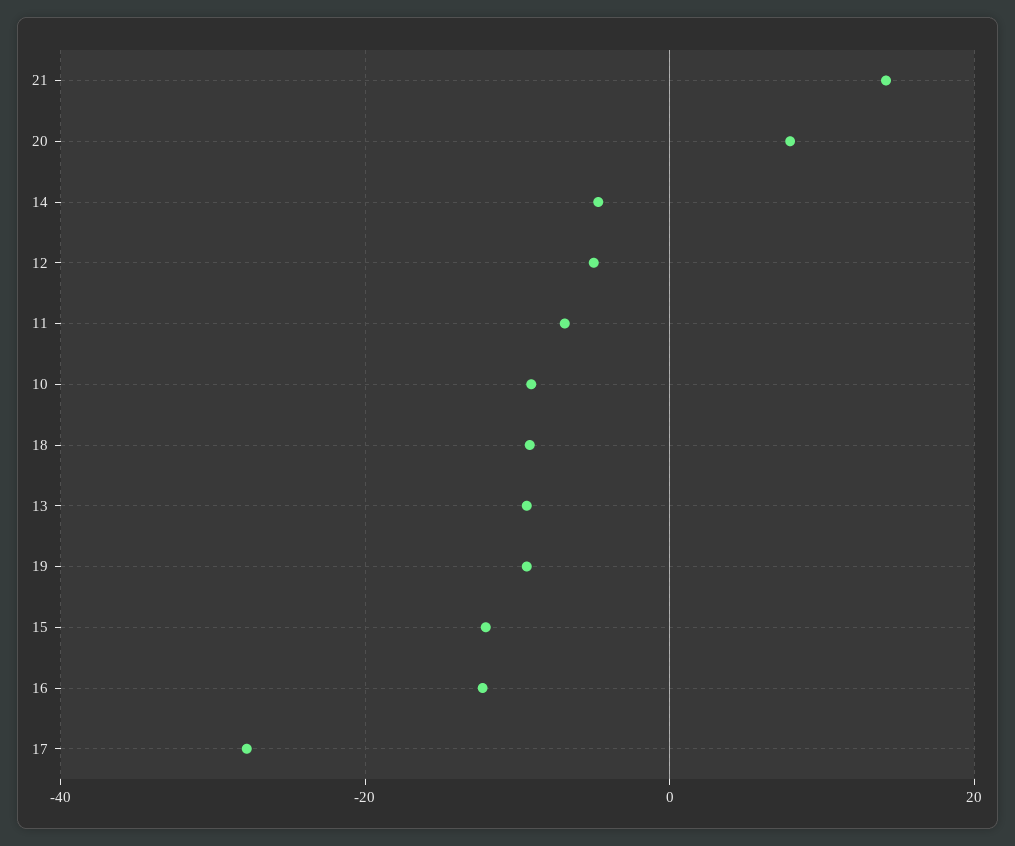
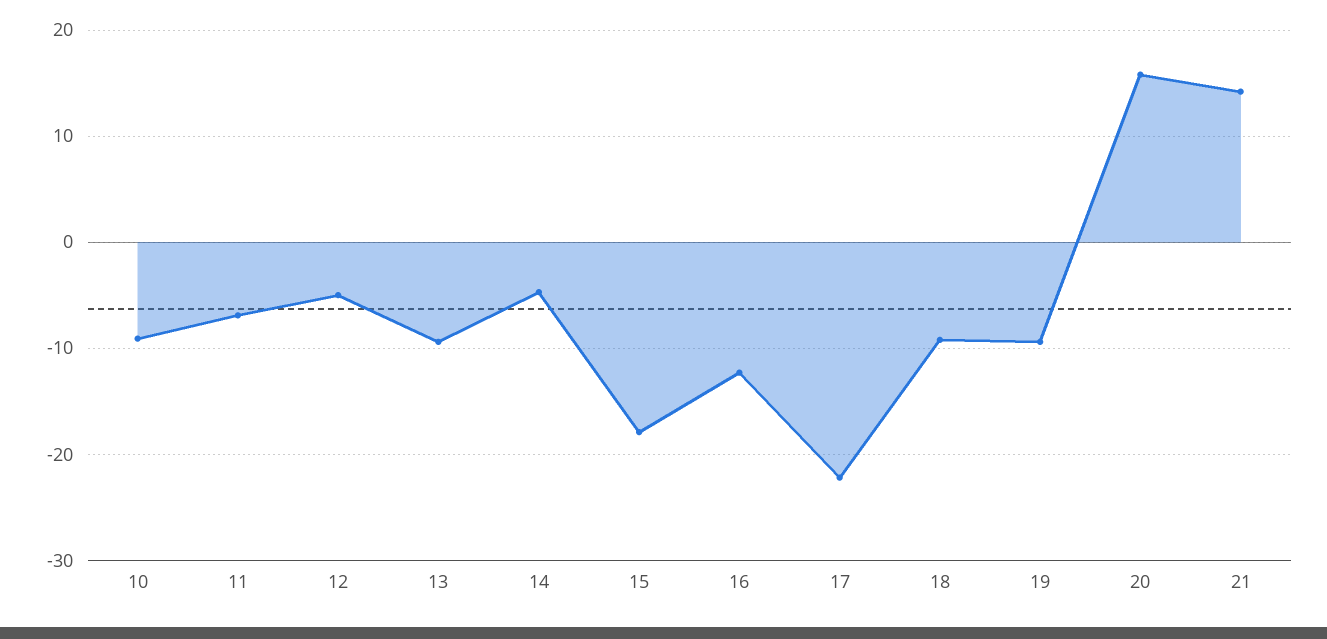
  {
    "21": 14,
-   "20": 8,
+   "20": 16,
    "14": -5,
    "12": -5,
    "11": -7,
    "10": -9,
    "18": -9,
    "13": -9,
    "19": -9,
-   "15": -12,
+   "15": -18,
    "16": -12,
-   "17": -28
+   "17": -22
  }

